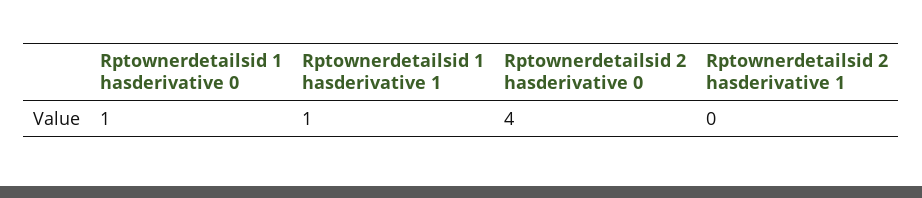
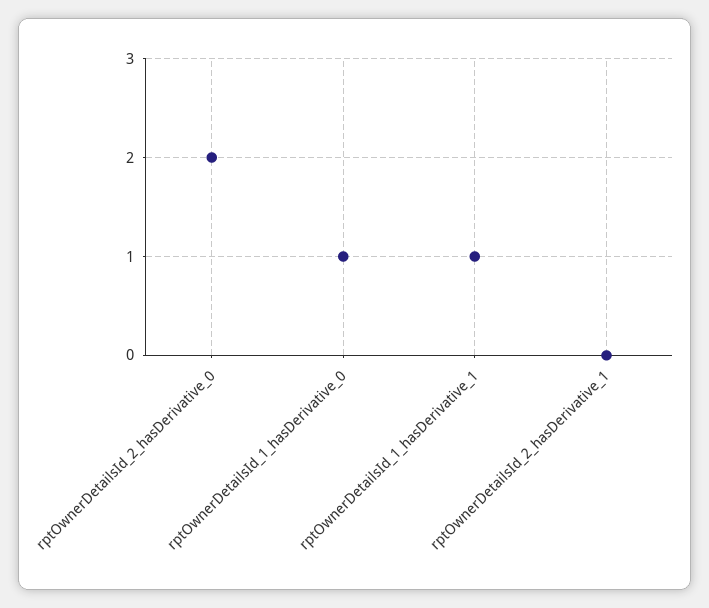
  {
    "Rptownerdetailsid 1 hasderivative 0": 1,
    "Rptownerdetailsid 1 hasderivative 1": 1,
-   "Rptownerdetailsid 2 hasderivative 0": 4,
+   "Rptownerdetailsid 2 hasderivative 0": 2,
    "Rptownerdetailsid 2 hasderivative 1": 0
  }

